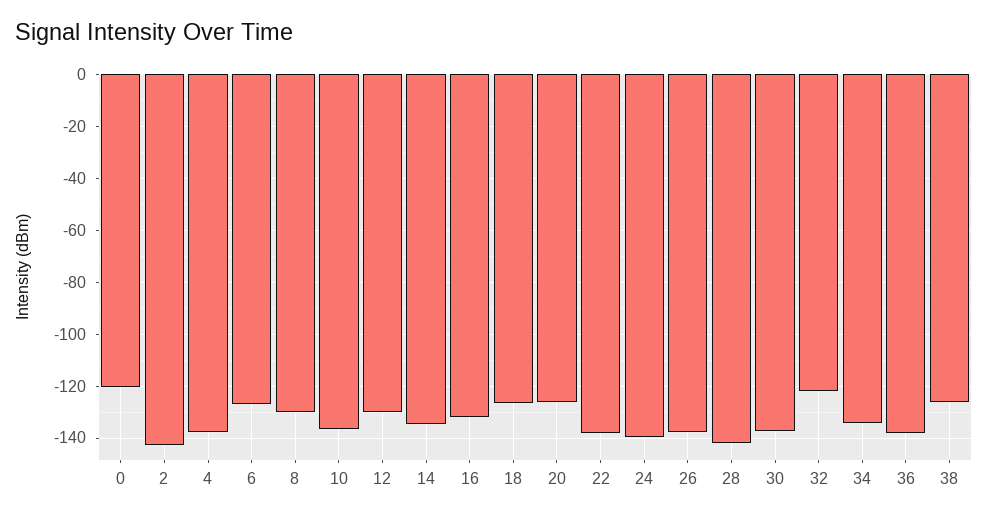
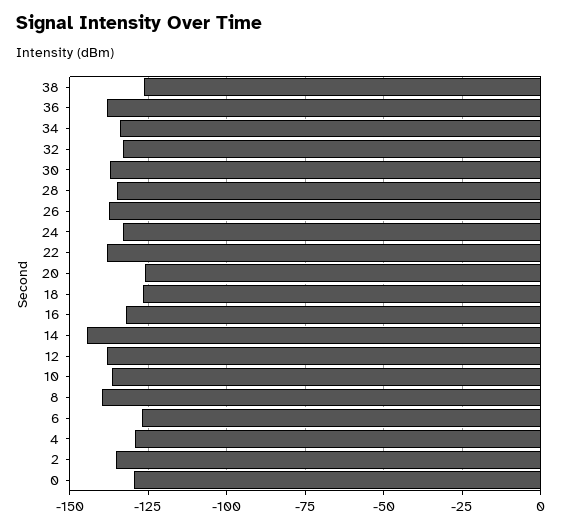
  {
-   "0": -120,
+   "0": -130,
-   "2": -142.5,
+   "2": -135,
-   "4": -137.5,
+   "4": -130,
    "6": -127.5,
-   "8": -130,
+   "8": -140,
    "10": -137.5,
-   "12": -130,
+   "12": -137.5,
-   "14": -135,
+   "14": -145,
    "16": -132.5,
    "18": -127.5,
    "20": -125,
    "22": -137.5,
-   "24": -140,
+   "24": -132.5,
    "26": -137.5,
-   "28": -142.5,
+   "28": -135,
    "30": -137.5,
-   "32": -122.5,
+   "32": -132.5,
    "34": -135,
    "36": -137.5,
    "38": -127.5
  }

